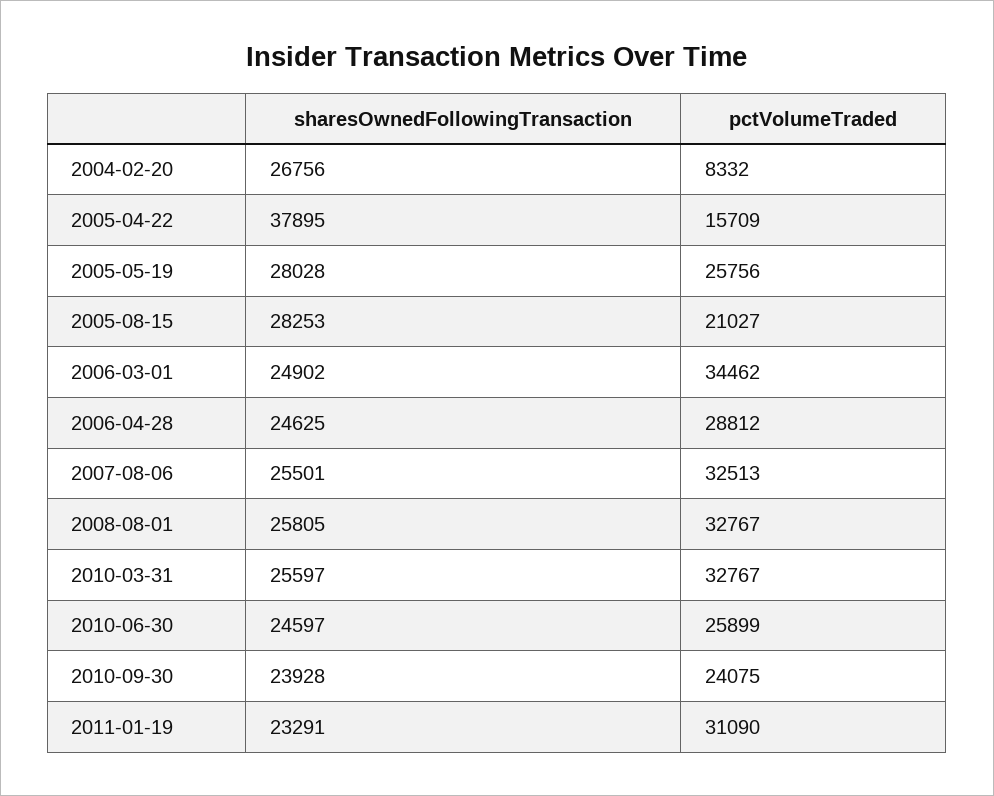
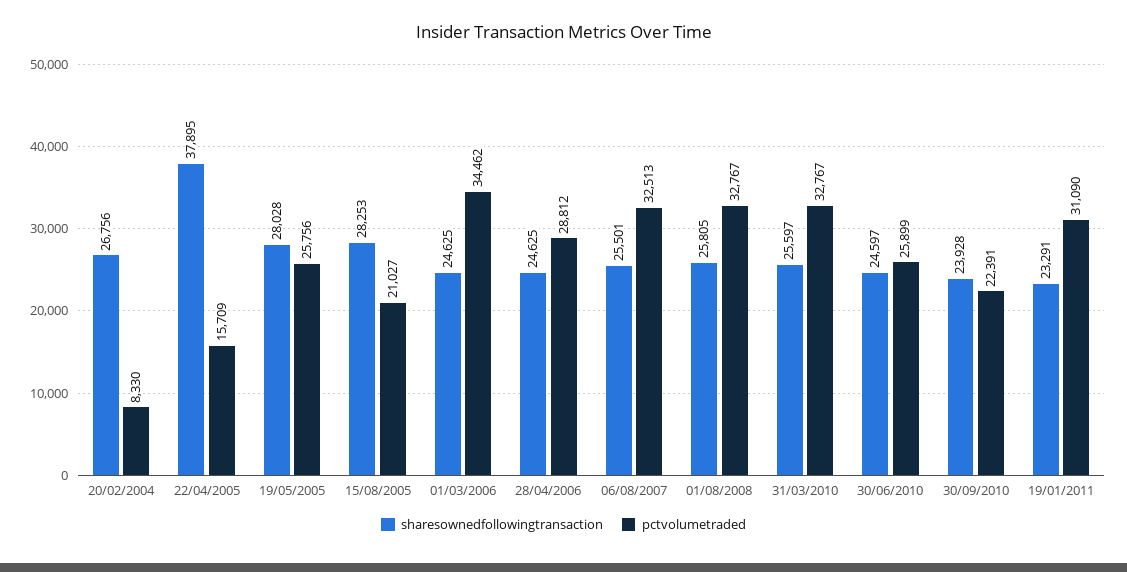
  {
    "sharesOwnedFollowingTransaction": {
      "2004-02-20": 26756,
      "2005-04-22": 37895,
      "2005-05-19": 28028,
      "2005-08-15": 28253,
-     "2006-03-01": 24902,
+     "2006-03-01": 24625,
      "2006-04-28": 24625,
      "2007-08-06": 25501,
      "2008-08-01": 25805,
      "2010-03-31": 25597,
      "2010-06-30": 24597,
      "2010-09-30": 23928,
      "2011-01-19": 23291
    },
    "pctVolumeTraded": {
-     "2004-02-20": 8332,
+     "2004-02-20": 8330,
      "2005-04-22": 15709,
      "2005-05-19": 25756,
      "2005-08-15": 21027,
      "2006-03-01": 34462,
      "2006-04-28": 28812,
      "2007-08-06": 32513,
      "2008-08-01": 32767,
      "2010-03-31": 32767,
      "2010-06-30": 25899,
-     "2010-09-30": 24075,
+     "2010-09-30": 22391,
      "2011-01-19": 31090
    }
  }

